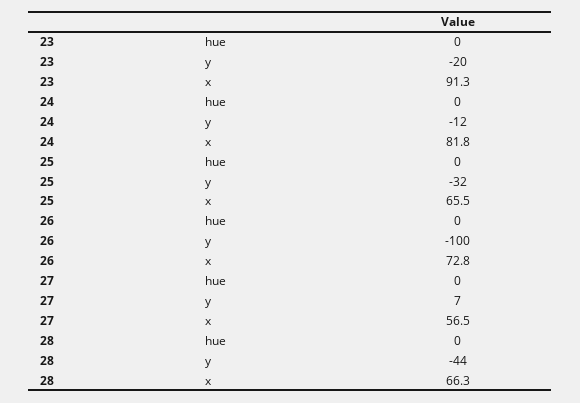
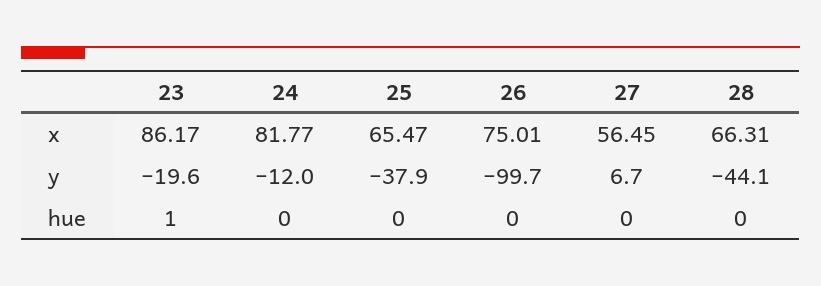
  {
    "23": {
-     "hue": 0,
+     "hue": 1,
      "y": -19.6,
-     "x": 91.3
+     "x": 86.17
    },
    "24": {
      "hue": 0,
      "y": -12,
      "x": 81.77
    },
    "25": {
      "hue": 0,
-     "y": -32,
+     "y": -37.9,
      "x": 65.47
    },
    "26": {
      "hue": 0,
      "y": -99.7,
-     "x": 72.8
+     "x": 75.01
    },
    "27": {
      "hue": 0,
      "y": 6.7,
      "x": 56.45
    },
    "28": {
      "hue": 0,
      "y": -44.1,
      "x": 66.31
    }
  }

